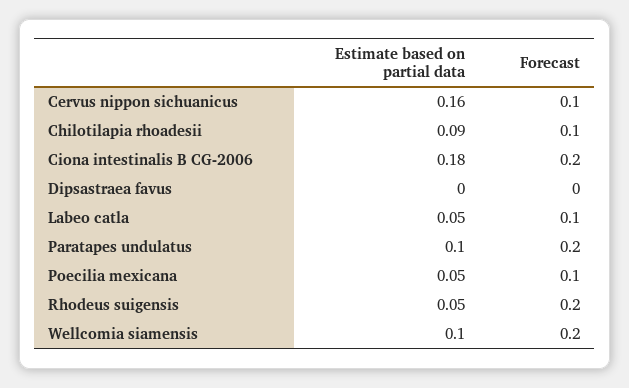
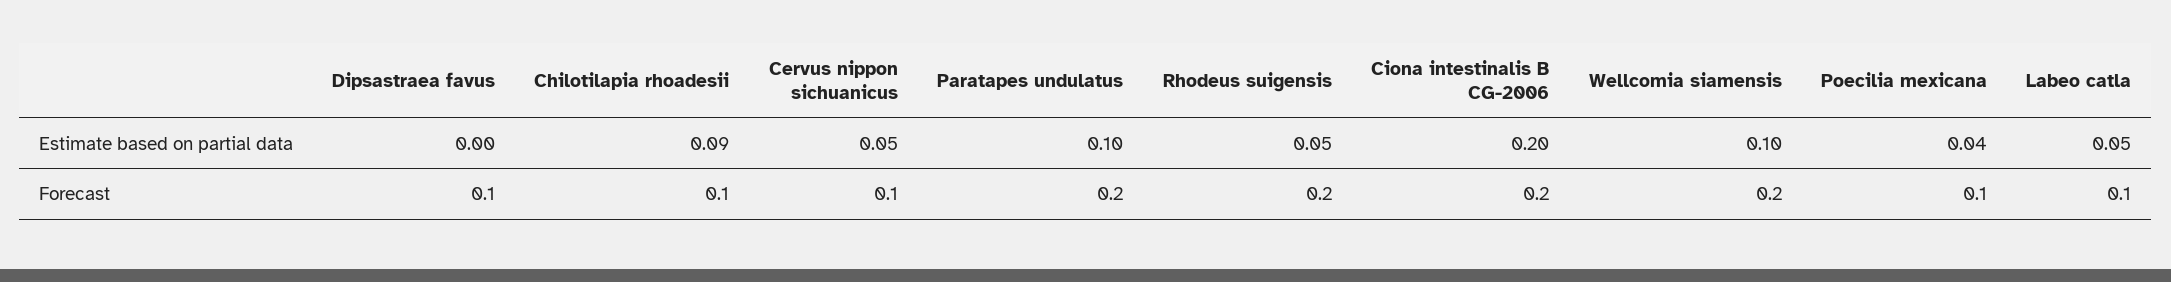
  {
    "Estimate based on partial data": {
-     "Cervus nippon sichuanicus": 0.16,
+     "Cervus nippon sichuanicus": 0.05,
      "Chilotilapia rhoadesii": 0.09,
-     "Ciona intestinalis B CG-2006": 0.18,
+     "Ciona intestinalis B CG-2006": 0.2,
      "Dipsastraea favus": 0,
      "Labeo catla": 0.05,
      "Paratapes undulatus": 0.1,
-     "Poecilia mexicana": 0.05,
+     "Poecilia mexicana": 0.04,
      "Rhodeus suigensis": 0.05,
      "Wellcomia siamensis": 0.1
    },
    "Forecast": {
      "Cervus nippon sichuanicus": 0.1,
      "Chilotilapia rhoadesii": 0.1,
      "Ciona intestinalis B CG-2006": 0.2,
-     "Dipsastraea favus": 0,
+     "Dipsastraea favus": 0.1,
      "Labeo catla": 0.1,
      "Paratapes undulatus": 0.2,
      "Poecilia mexicana": 0.1,
      "Rhodeus suigensis": 0.2,
      "Wellcomia siamensis": 0.2
    }
  }

